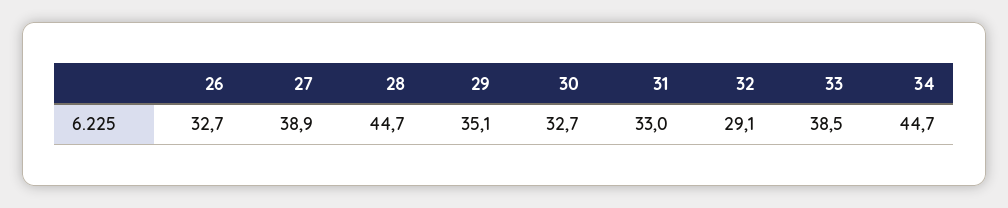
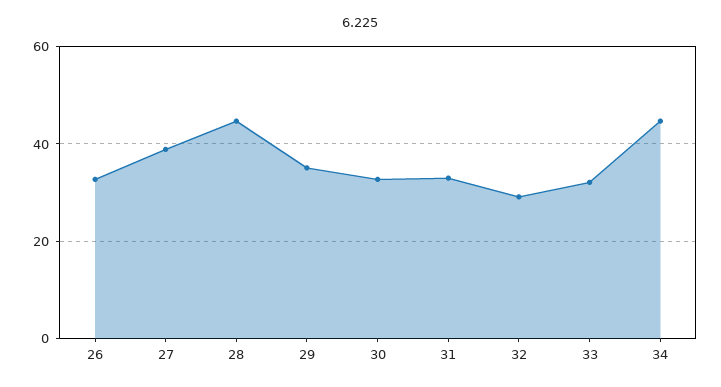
  {
    "26": 32.7,
    "27": 38.9,
    "28": 44.7,
    "29": 35.1,
    "30": 32.7,
    "31": 33,
    "32": 29.1,
-   "33": 38.5,
+   "33": 32,
    "34": 44.7
  }

